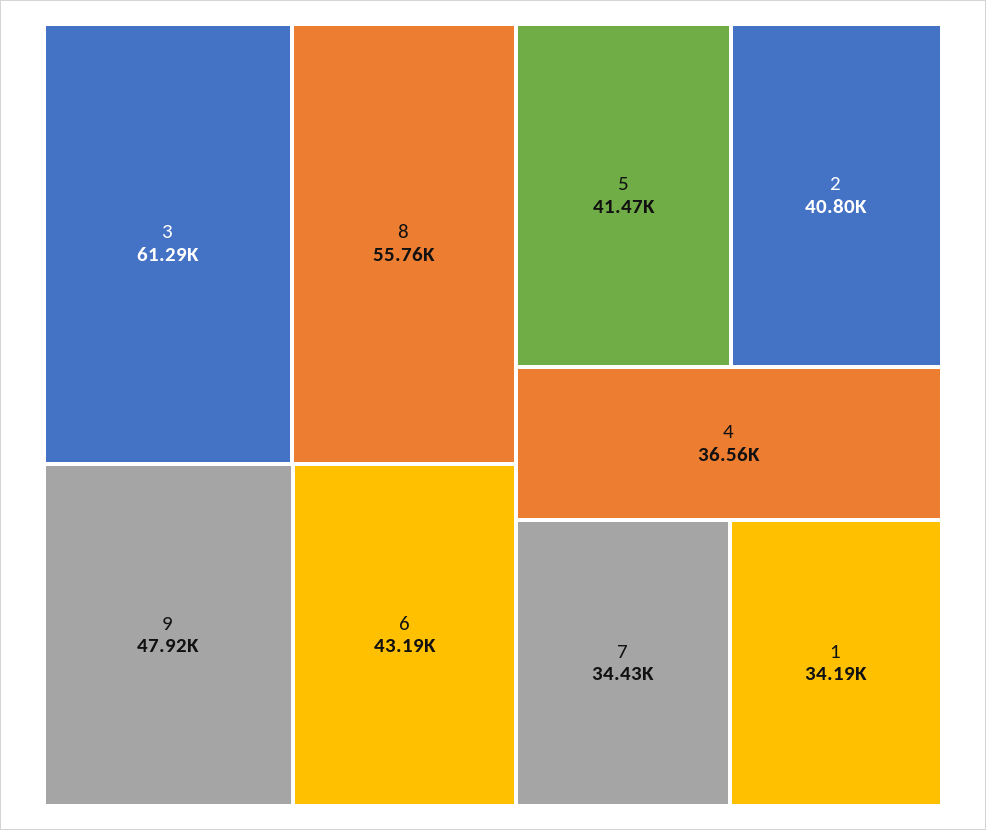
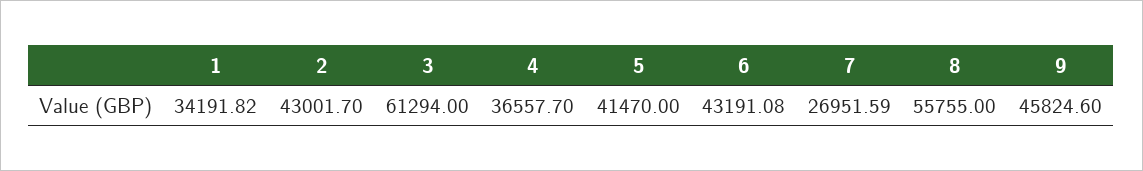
  {
    "3": 61294,
    "8": 55755,
-   "9": 47920,
+   "9": 45824.6,
    "6": 43191.08,
    "5": 41470,
-   "2": 40800,
+   "2": 43001.7,
    "4": 36557.7,
-   "7": 34430,
+   "7": 26951.59,
    "1": 34191.82
  }

